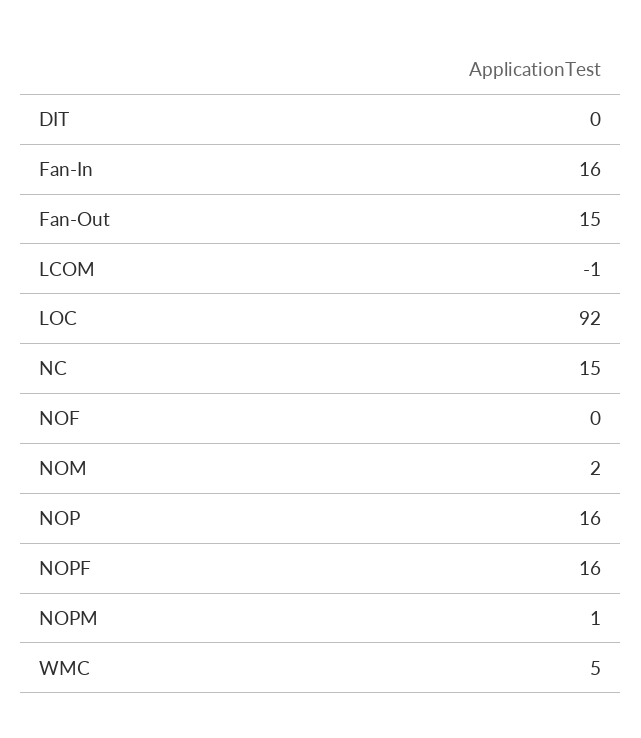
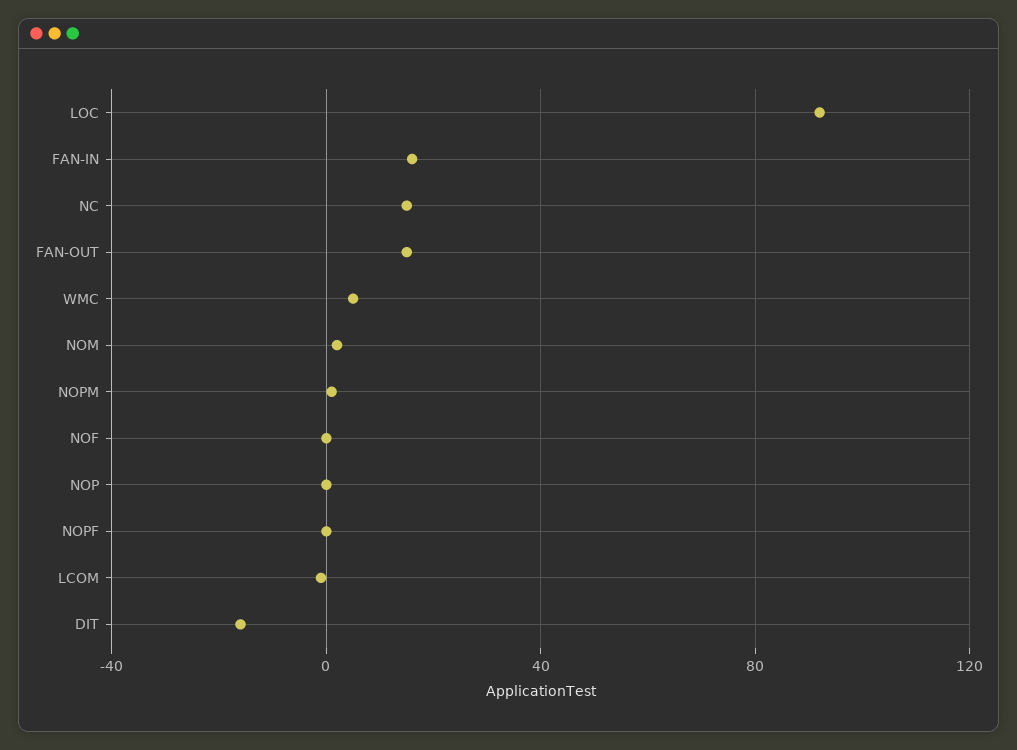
  {
-   "DIT": 0,
+   "DIT": -15,
    "Fan-In": 16,
    "Fan-Out": 15,
    "LCOM": -1,
    "LOC": 92,
    "NC": 15,
    "NOF": 0,
    "NOM": 2,
-   "NOP": 16,
+   "NOP": 0,
-   "NOPF": 16,
+   "NOPF": 0,
    "NOPM": 1,
    "WMC": 5
  }

